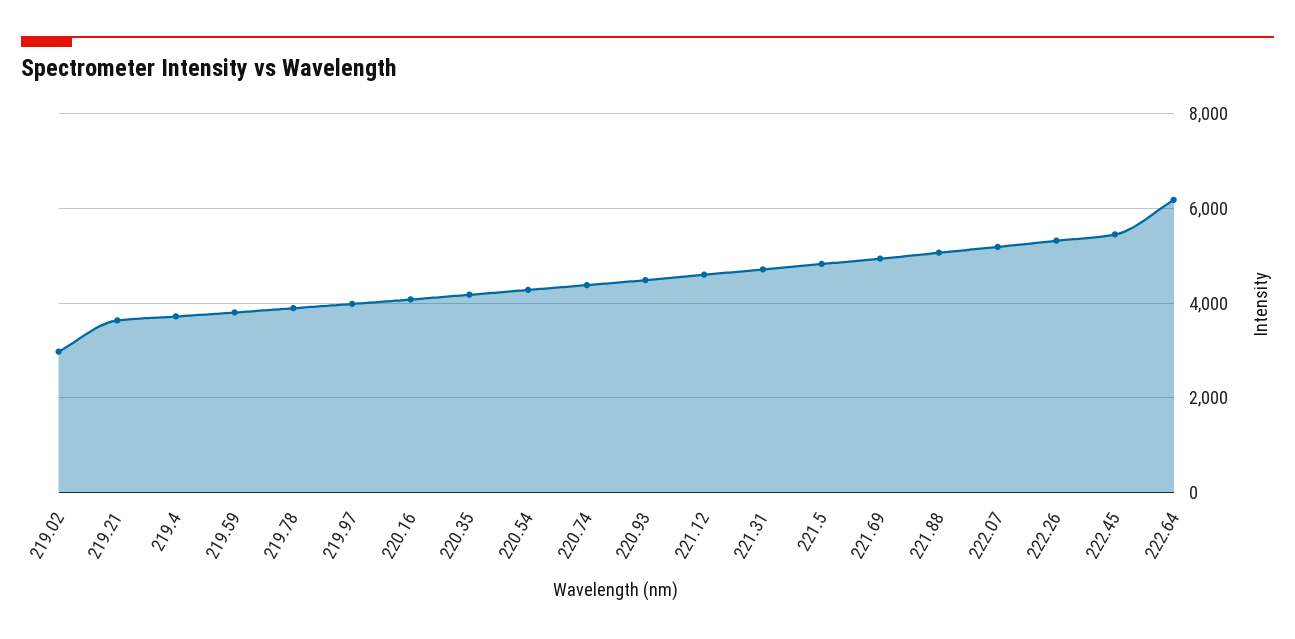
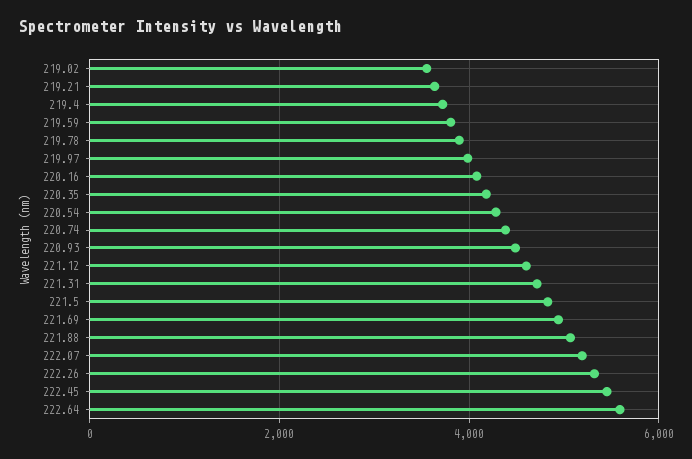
  {
-   "219.02": 3000,
+   "219.02": 3600,
    "219.21": 3600,
    "219.4": 3800,
    "219.59": 3800,
    "219.78": 3800,
    "219.97": 4000,
    "220.16": 4000,
    "220.35": 4200,
    "220.54": 4200,
    "220.74": 4400,
    "220.93": 4400,
    "221.12": 4600,
    "221.31": 4800,
    "221.5": 4800,
    "221.69": 5000,
    "221.88": 5000,
    "222.07": 5200,
    "222.26": 5400,
    "222.45": 5400,
-   "222.64": 6200
+   "222.64": 5600
  }

